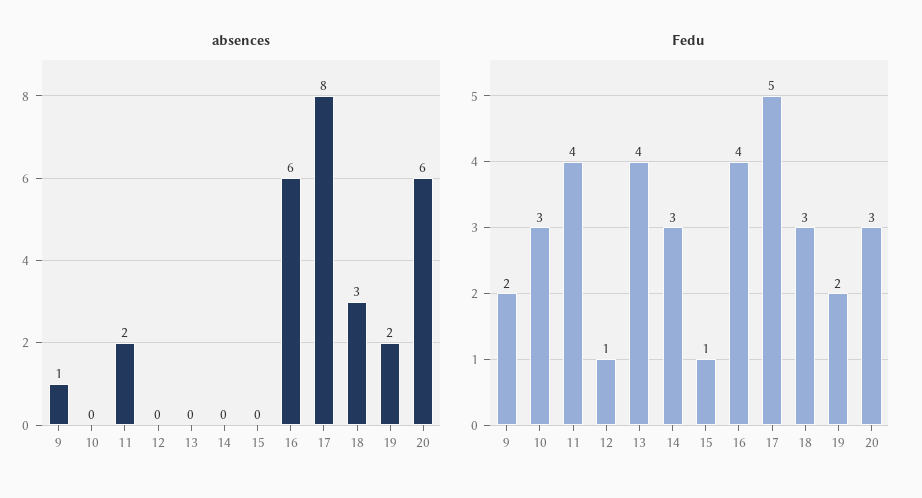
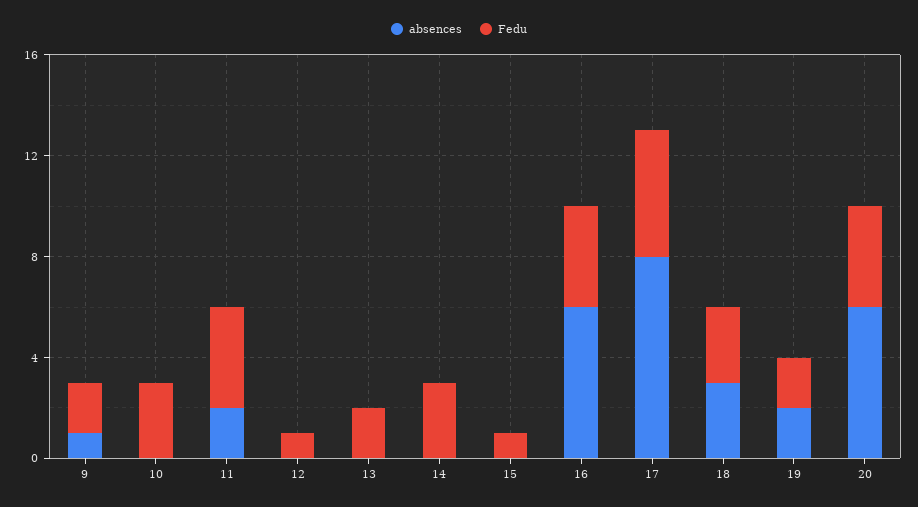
  {
    "absences": {
      "9": 1,
      "10": 0,
      "11": 2,
      "12": 0,
      "13": 0,
      "14": 0,
      "15": 0,
      "16": 6,
      "17": 8,
      "18": 3,
      "19": 2,
      "20": 6
    },
    "Fedu": {
      "9": 2,
      "10": 3,
      "11": 4,
      "12": 1,
-     "13": 4,
+     "13": 2,
      "14": 3,
      "15": 1,
      "16": 4,
      "17": 5,
      "18": 3,
      "19": 2,
-     "20": 3
+     "20": 4
    }
  }

